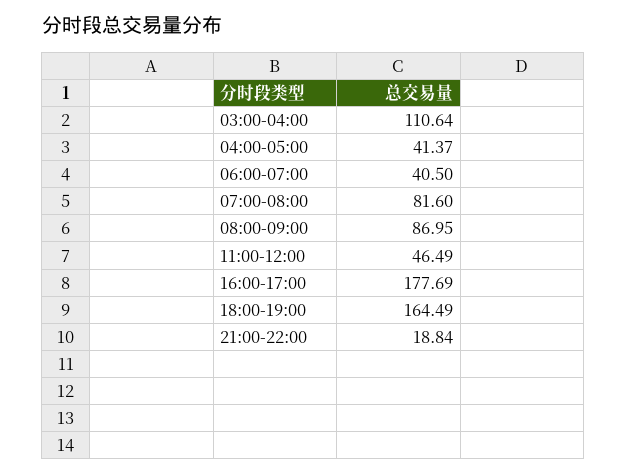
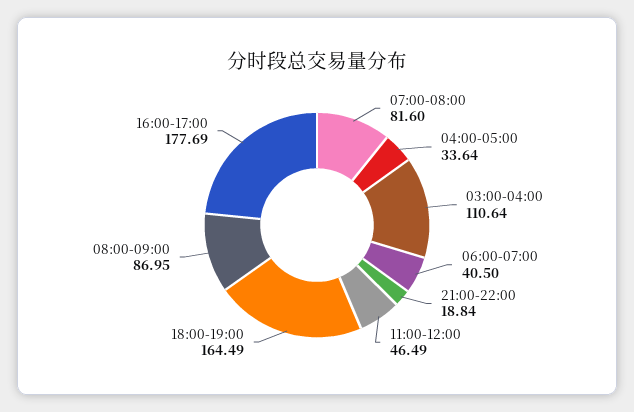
  {
    "03:00-04:00": 110.64,
-   "04:00-05:00": 41.37,
+   "04:00-05:00": 33.64,
    "06:00-07:00": 40.5,
    "07:00-08:00": 81.6,
    "08:00-09:00": 86.95,
    "11:00-12:00": 46.49,
    "16:00-17:00": 177.69,
    "18:00-19:00": 164.49,
    "21:00-22:00": 18.84
  }

